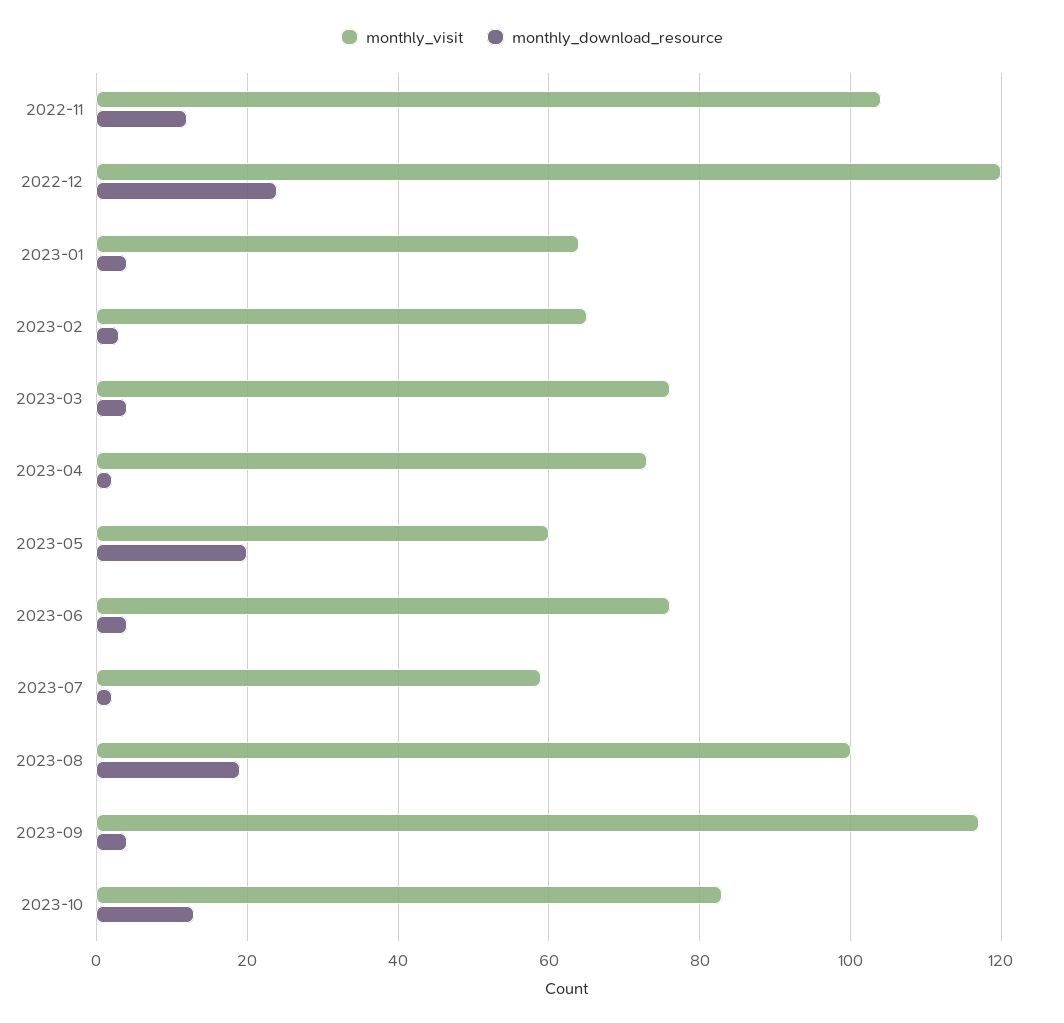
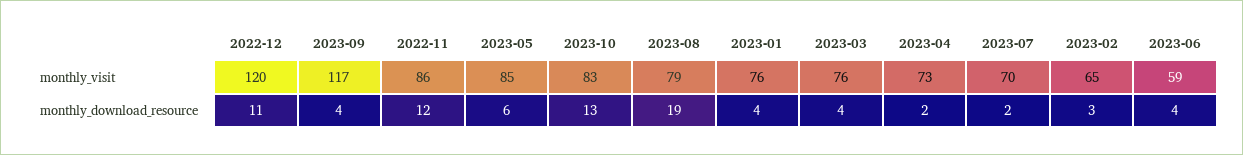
  {
    "monthly_visit": {
-     "2022-11": 105,
+     "2022-11": 86,
      "2022-12": 120,
-     "2023-01": 65,
+     "2023-01": 76,
      "2023-02": 65,
      "2023-03": 76,
      "2023-04": 73,
-     "2023-05": 60,
+     "2023-05": 85,
-     "2023-06": 75,
+     "2023-06": 59,
-     "2023-07": 60,
+     "2023-07": 70,
-     "2023-08": 100,
+     "2023-08": 79,
      "2023-09": 117,
      "2023-10": 83
    },
    "monthly_download_resource": {
      "2022-11": 12,
-     "2022-12": 25,
+     "2022-12": 11,
      "2023-01": 4,
      "2023-02": 3,
      "2023-03": 4,
      "2023-04": 2,
-     "2023-05": 20,
+     "2023-05": 6,
      "2023-06": 4,
      "2023-07": 2,
      "2023-08": 19,
      "2023-09": 4,
      "2023-10": 13
    }
  }

